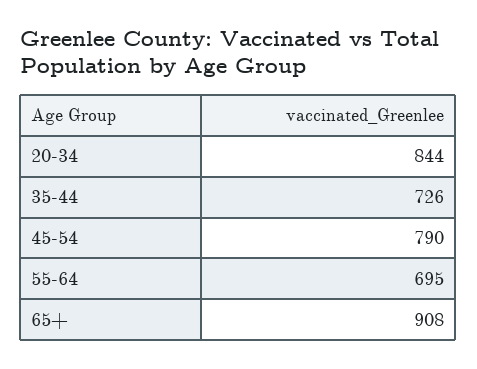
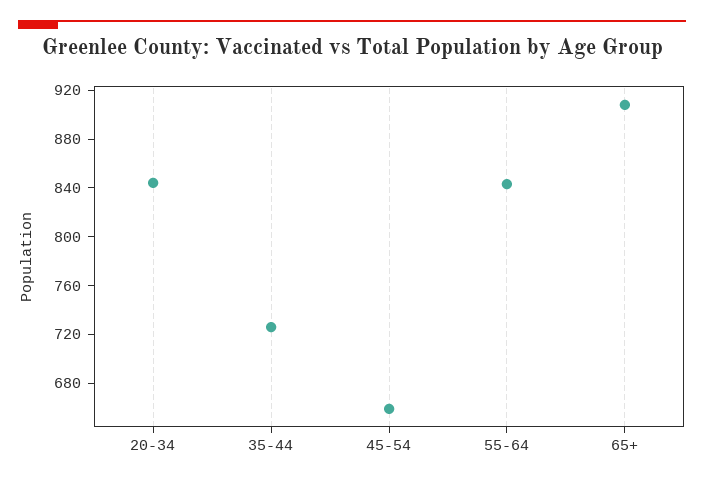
  {
    "20-34": 844,
    "35-44": 726,
-   "45-54": 790,
+   "45-54": 660,
-   "55-64": 695,
+   "55-64": 840,
    "65+": 908
  }

